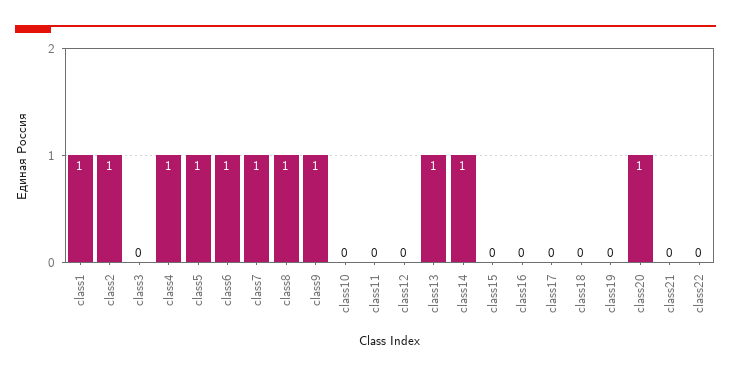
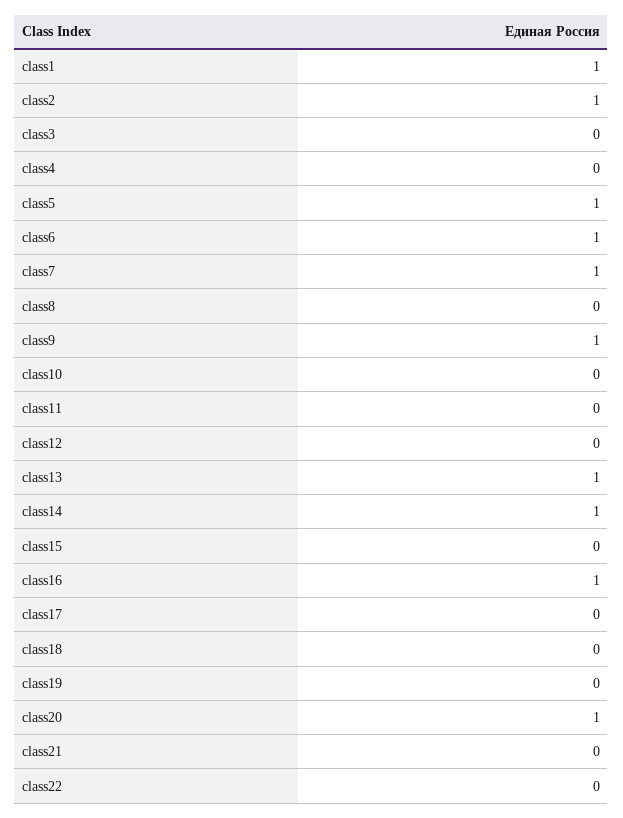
  {
    "class1": 1,
    "class2": 1,
    "class3": 0,
-   "class4": 1,
+   "class4": 0,
    "class5": 1,
    "class6": 1,
    "class7": 1,
-   "class8": 1,
+   "class8": 0,
    "class9": 1,
    "class10": 0,
    "class11": 0,
    "class12": 0,
    "class13": 1,
    "class14": 1,
    "class15": 0,
-   "class16": 0,
+   "class16": 1,
    "class17": 0,
    "class18": 0,
    "class19": 0,
    "class20": 1,
    "class21": 0,
    "class22": 0
  }

